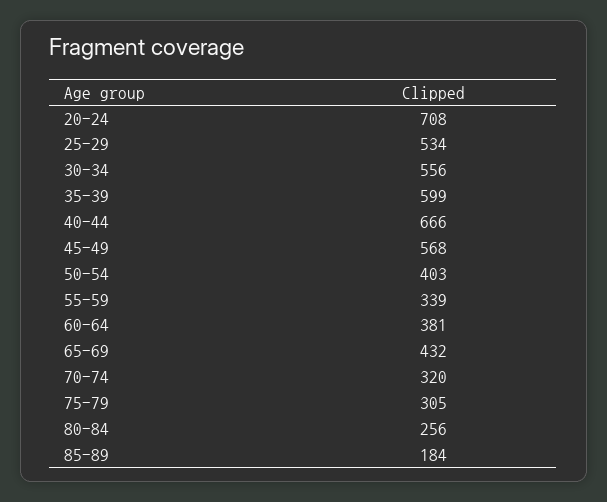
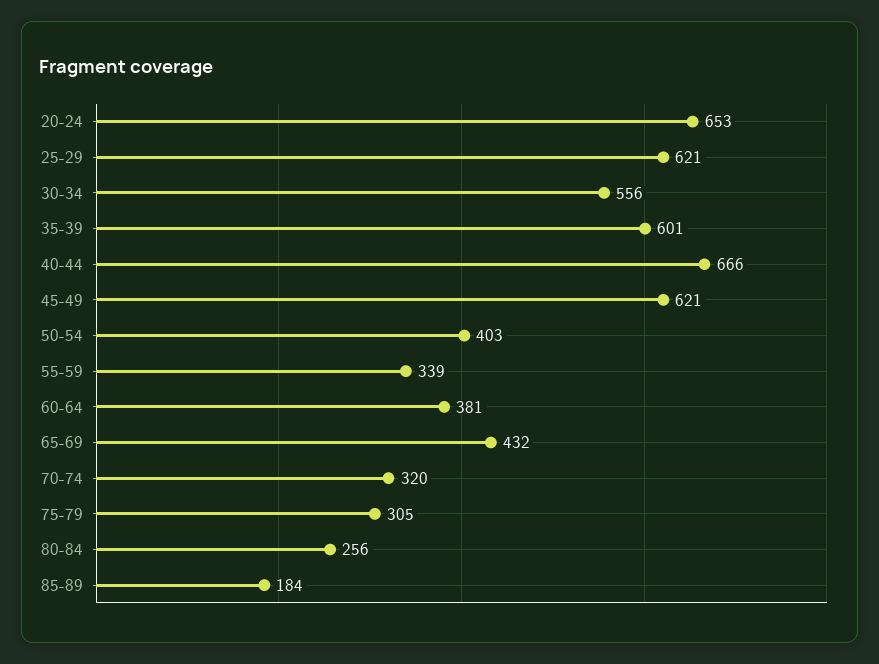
  {
-   "20-24": 708,
+   "20-24": 653,
-   "25-29": 534,
+   "25-29": 621,
    "30-34": 556,
-   "35-39": 599,
+   "35-39": 601,
    "40-44": 666,
-   "45-49": 568,
+   "45-49": 621,
    "50-54": 403,
    "55-59": 339,
    "60-64": 381,
    "65-69": 432,
    "70-74": 320,
    "75-79": 305,
    "80-84": 256,
    "85-89": 184
  }

